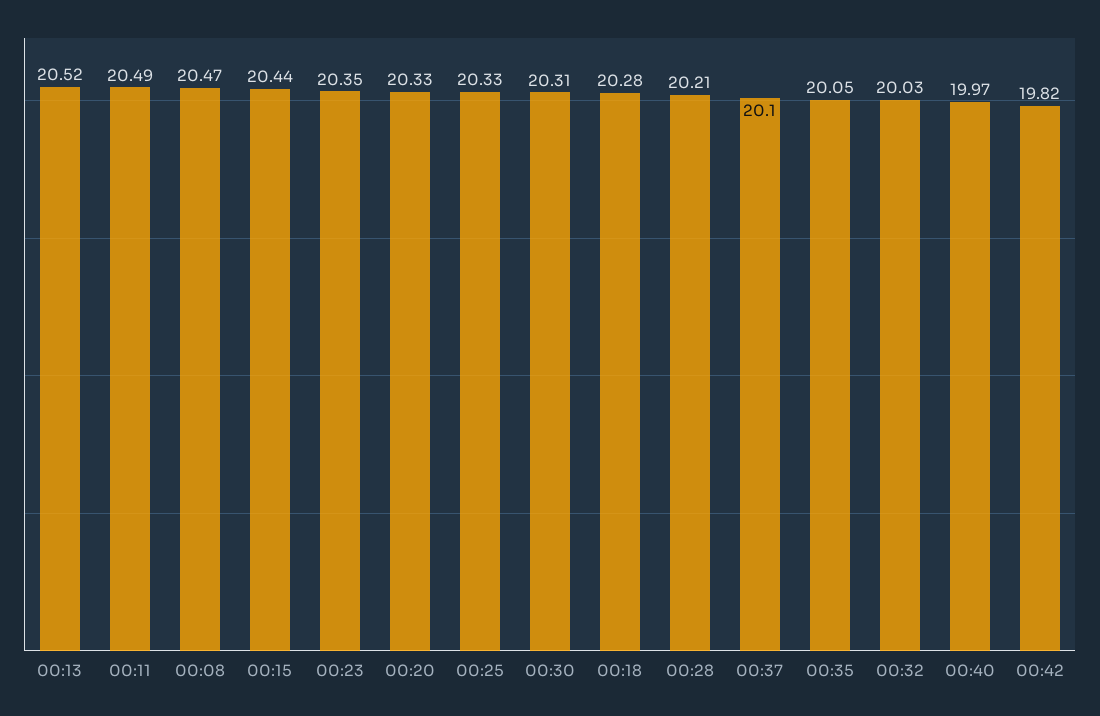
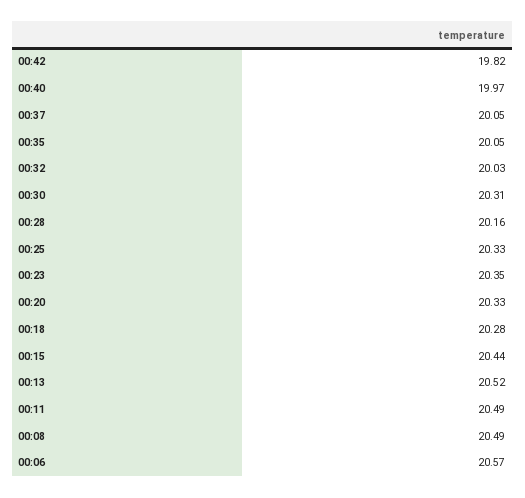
  {
    "00:13": 20.52,
    "00:11": 20.49,
-   "00:08": 20.47,
+   "00:08": 20.49,
    "00:15": 20.44,
    "00:23": 20.35,
    "00:20": 20.33,
    "00:25": 20.33,
    "00:30": 20.31,
    "00:18": 20.28,
-   "00:28": 20.21,
+   "00:28": 20.16,
-   "00:37": 20.1,
+   "00:37": 20.05,
    "00:35": 20.05,
    "00:32": 20.03,
    "00:40": 19.97,
-   "00:42": 19.82
+   "00:42": 19.82,
+   "00:06": 20.57
  }

